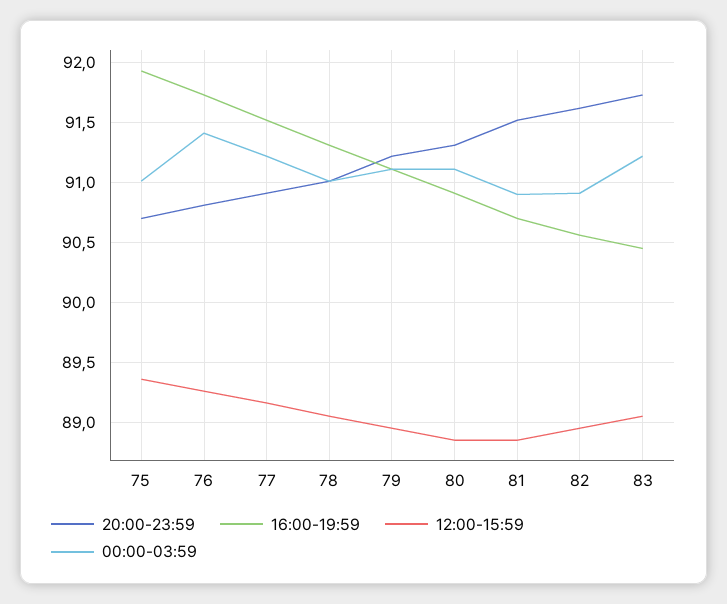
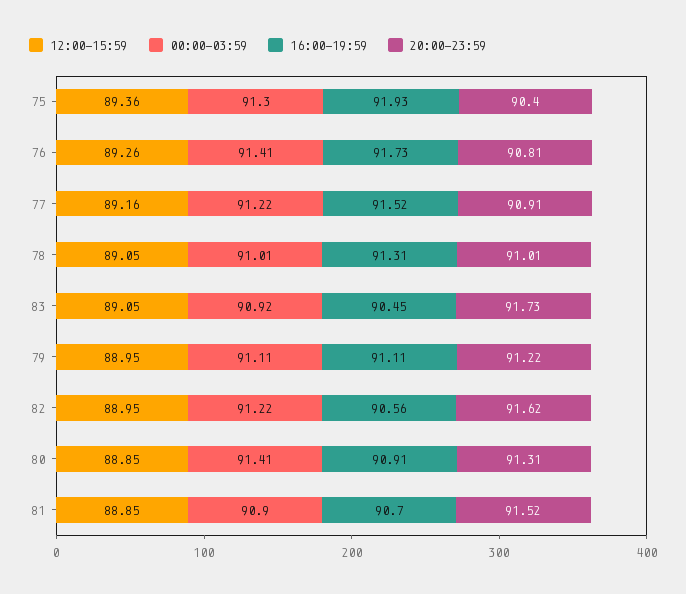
  {
    "20:00-23:59": {
-     "75": 90.7,
+     "75": 90.4,
      "76": 90.81,
      "77": 90.91,
      "78": 91.01,
      "79": 91.22,
      "80": 91.31,
      "81": 91.52,
      "82": 91.62,
      "83": 91.73
    },
    "16:00-19:59": {
      "75": 91.93,
      "76": 91.73,
      "77": 91.52,
      "78": 91.31,
      "79": 91.11,
      "80": 90.91,
      "81": 90.7,
      "82": 90.56,
      "83": 90.45
    },
    "12:00-15:59": {
      "75": 89.36,
      "76": 89.26,
      "77": 89.16,
      "78": 89.05,
      "79": 88.95,
      "80": 88.85,
      "81": 88.85,
      "82": 88.95,
      "83": 89.05
    },
    "00:00-03:59": {
-     "75": 91,
+     "75": 91.3,
      "76": 91.41,
      "77": 91.22,
      "78": 91.01,
      "79": 91.11,
-     "80": 91.1,
+     "80": 91.41,
      "81": 90.9,
-     "82": 90.9,
+     "82": 91.22,
-     "83": 91.2
+     "83": 90.92
    }
  }

